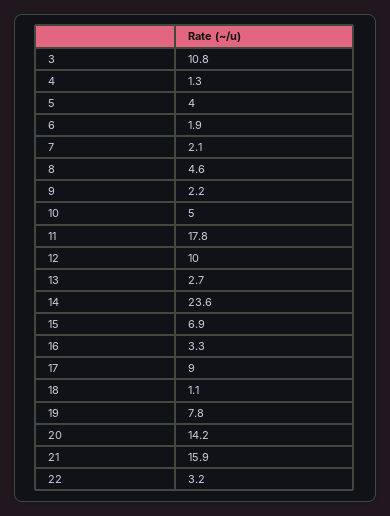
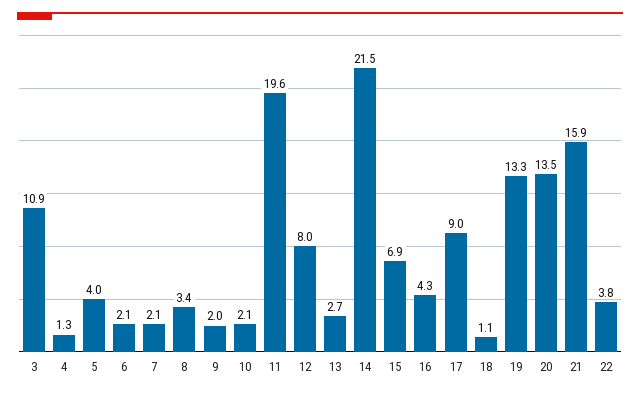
  {
-   "3": 10.8,
+   "3": 10.9,
    "4": 1.3,
    "5": 4,
-   "6": 1.9,
+   "6": 2.1,
    "7": 2.1,
-   "8": 4.6,
+   "8": 3.4,
-   "9": 2.2,
+   "9": 2,
-   "10": 5,
+   "10": 2.1,
-   "11": 17.8,
+   "11": 19.6,
-   "12": 10,
+   "12": 8,
    "13": 2.7,
-   "14": 23.6,
+   "14": 21.5,
    "15": 6.9,
-   "16": 3.3,
+   "16": 4.3,
    "17": 9,
    "18": 1.1,
-   "19": 7.8,
+   "19": 13.3,
-   "20": 14.2,
+   "20": 13.5,
    "21": 15.9,
-   "22": 3.2
+   "22": 3.8
  }

